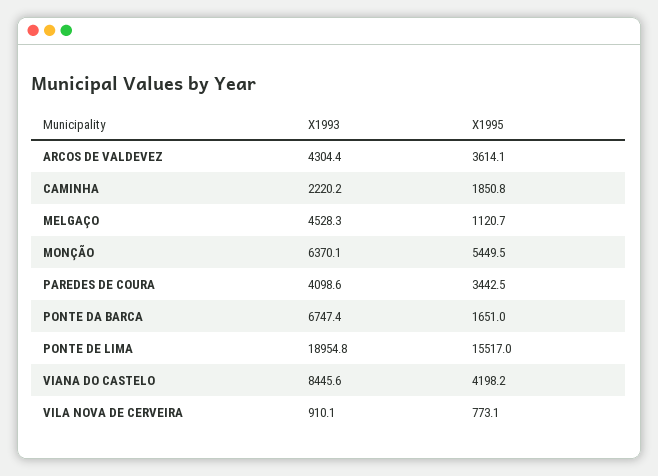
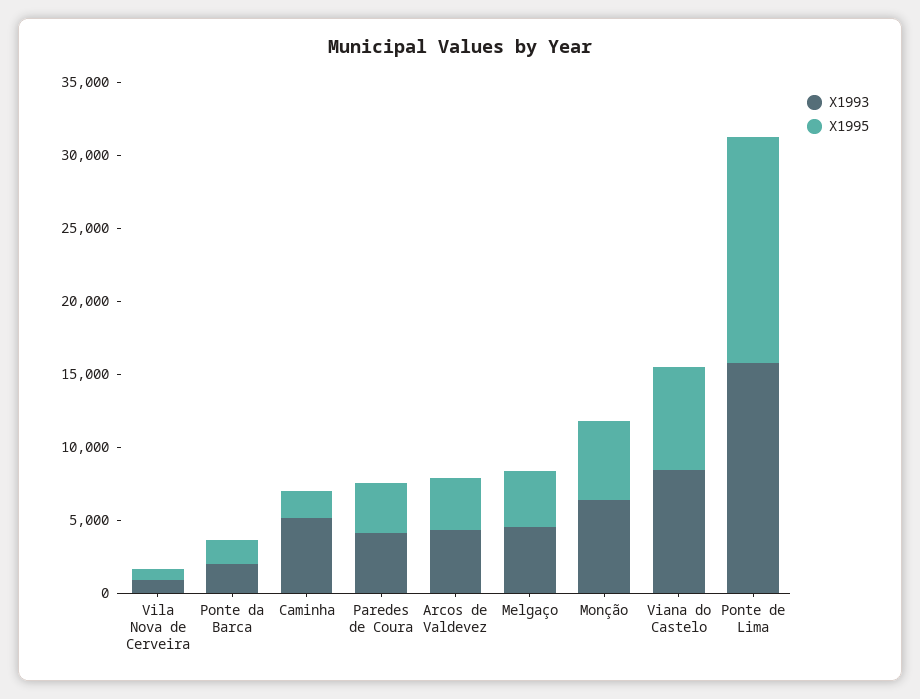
  {
    "X1993": {
      "ARCOS DE VALDEVEZ": 4304.4,
-     "CAMINHA": 2220.2,
+     "CAMINHA": 5000,
      "MELGAÇO": 4528.3,
      "MONÇÃO": 6370.1,
      "PAREDES DE COURA": 4098.6,
-     "PONTE DA BARCA": 6747.4,
+     "PONTE DA BARCA": 2000,
-     "PONTE DE LIMA": 18954.8,
+     "PONTE DE LIMA": 16000,
      "VIANA DO CASTELO": 8445.6,
      "VILA NOVA DE CERVEIRA": 910.1
    },
    "X1995": {
      "ARCOS DE VALDEVEZ": 3614.1,
      "CAMINHA": 1850.8,
-     "MELGAÇO": 1120.7,
+     "MELGAÇO": 4000,
      "MONÇÃO": 5449.5,
      "PAREDES DE COURA": 3442.5,
      "PONTE DA BARCA": 1651,
      "PONTE DE LIMA": 15517,
-     "VIANA DO CASTELO": 4198.2,
+     "VIANA DO CASTELO": 7000,
      "VILA NOVA DE CERVEIRA": 773.1
    }
  }

